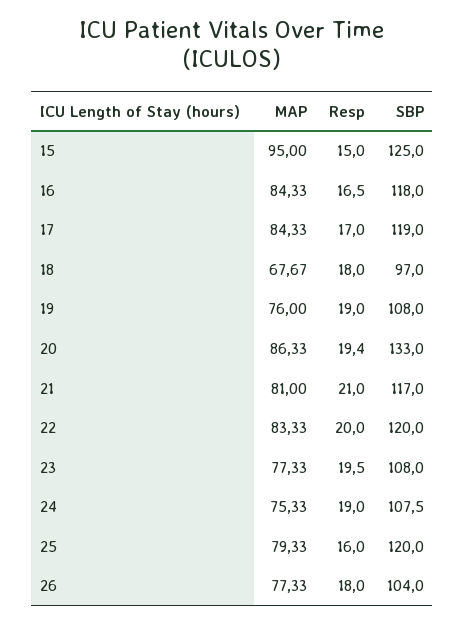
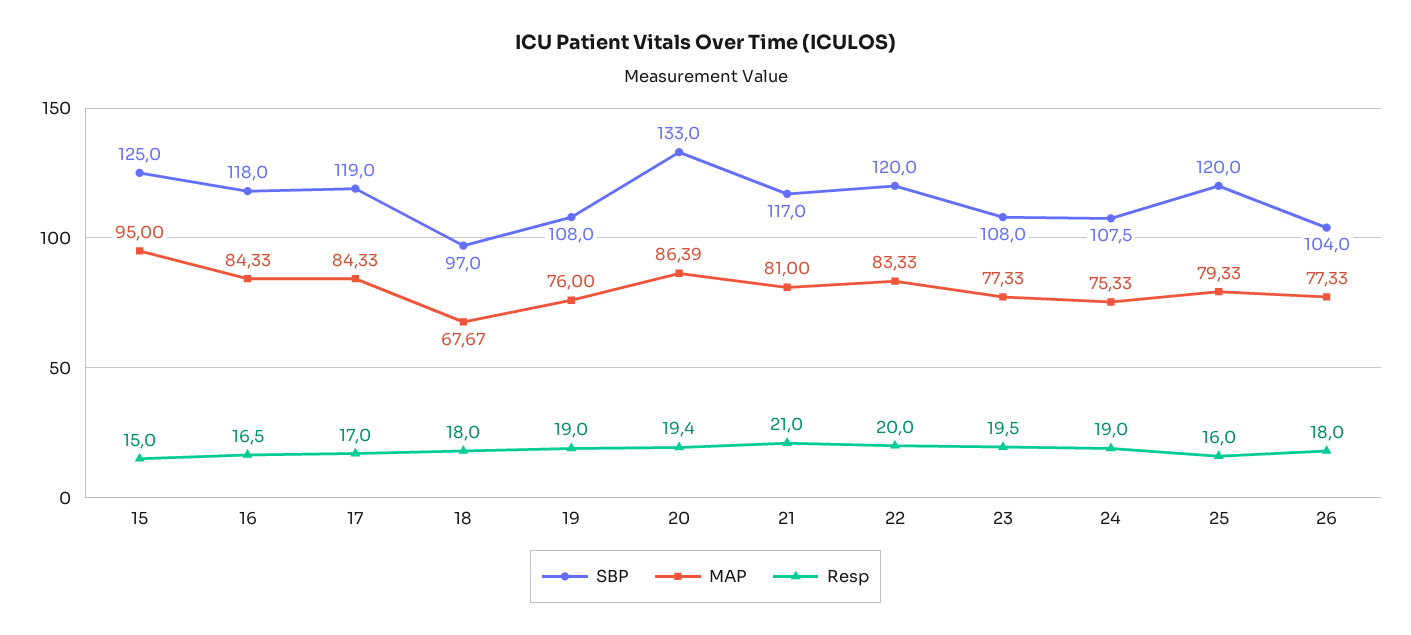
  {
    "MAP": {
      "15": 95,
      "16": 84.33,
      "17": 84.33,
      "18": 67.67,
      "19": 76,
-     "20": 86.33,
+     "20": 86.39,
      "21": 81,
      "22": 83.33,
      "23": 77.33,
      "24": 75.33,
      "25": 79.33,
      "26": 77.33
    },
    "Resp": {
      "15": 15,
      "16": 16.5,
      "17": 17,
      "18": 18,
      "19": 19,
      "20": 19.4,
      "21": 21,
      "22": 20,
      "23": 19.5,
      "24": 19,
      "25": 16,
      "26": 18
    },
    "SBP": {
      "15": 125,
      "16": 118,
      "17": 119,
      "18": 97,
      "19": 108,
      "20": 133,
      "21": 117,
      "22": 120,
      "23": 108,
      "24": 107.5,
      "25": 120,
      "26": 104
    }
  }

